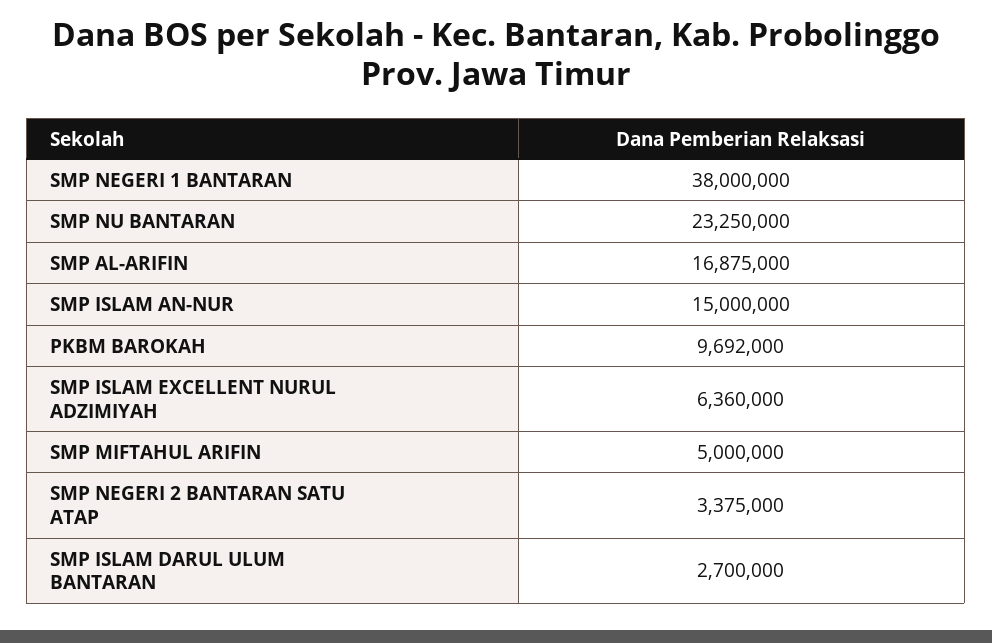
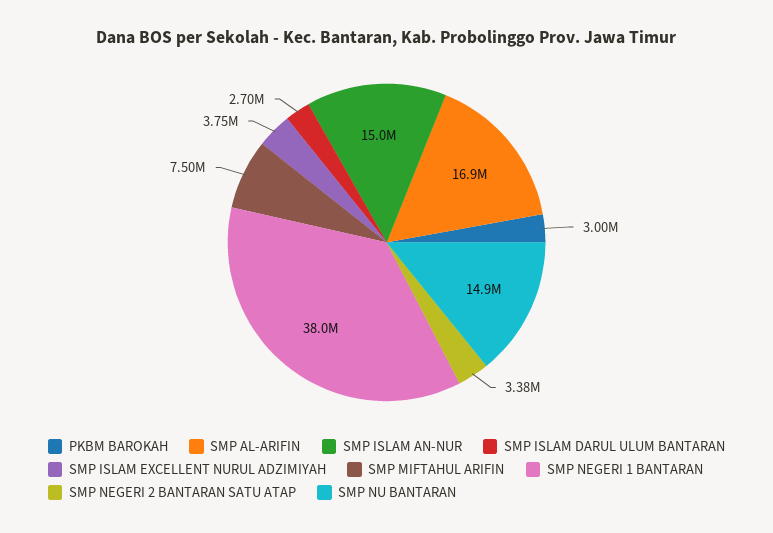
  {
    "SMP NEGERI 1 BANTARAN": 38000000,
-   "SMP NU BANTARAN": 23250000,
+   "SMP NU BANTARAN": 14900000,
    "SMP AL-ARIFIN": 16875000,
    "SMP ISLAM AN-NUR": 15000000,
-   "PKBM BAROKAH": 9692000,
+   "PKBM BAROKAH": 3000000,
-   "SMP ISLAM EXCELLENT NURUL ADZIMIYAH": 6360000,
+   "SMP ISLAM EXCELLENT NURUL ADZIMIYAH": 3750000,
-   "SMP MIFTAHUL ARIFIN": 5000000,
+   "SMP MIFTAHUL ARIFIN": 7500000,
    "SMP NEGERI 2 BANTARAN SATU ATAP": 3375000,
    "SMP ISLAM DARUL ULUM BANTARAN": 2700000
  }

